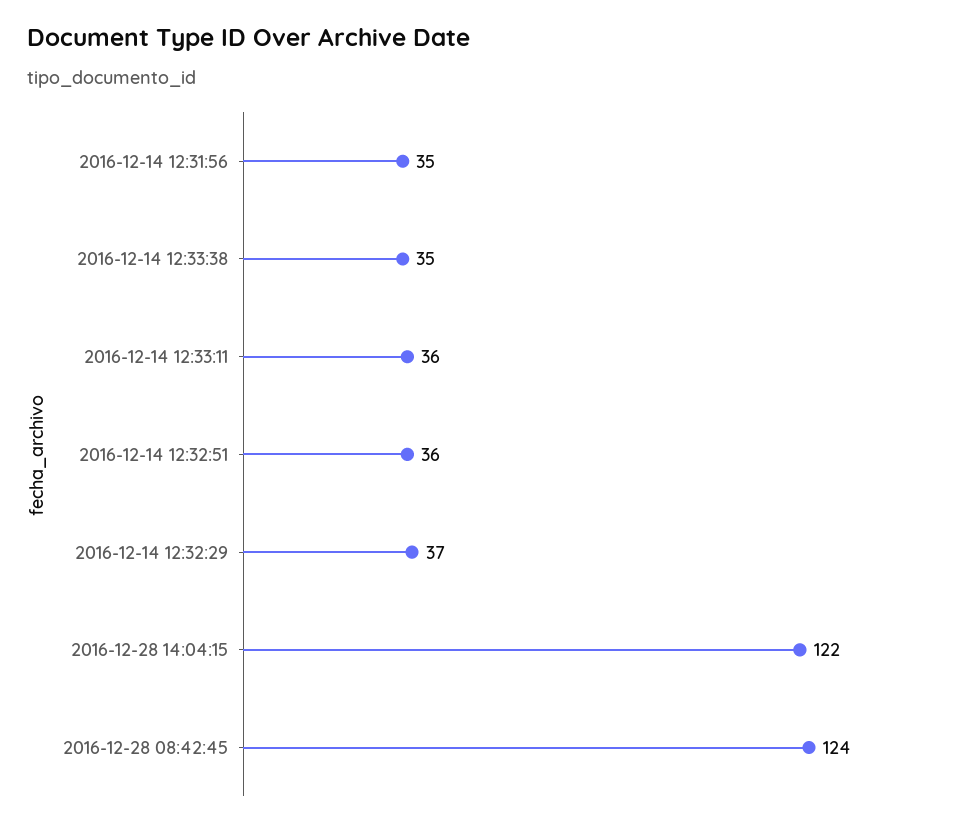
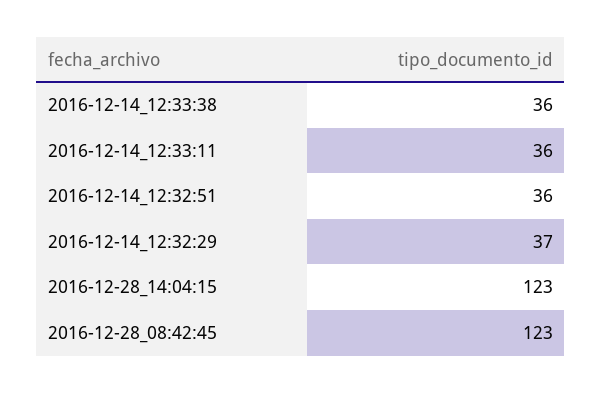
  {
-   "2016-12-14 12:31:56": 35,
-   "2016-12-14 12:33:38": 35,
+   "2016-12-14 12:33:38": 36,
    "2016-12-14 12:33:11": 36,
    "2016-12-14 12:32:51": 36,
    "2016-12-14 12:32:29": 37,
-   "2016-12-28 14:04:15": 122,
+   "2016-12-28 14:04:15": 123,
-   "2016-12-28 08:42:45": 124
+   "2016-12-28 08:42:45": 123
  }

